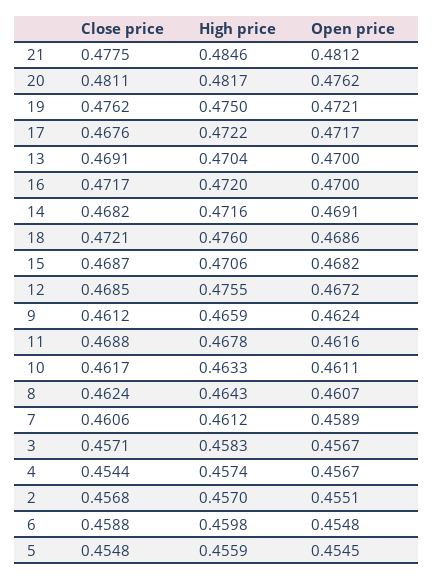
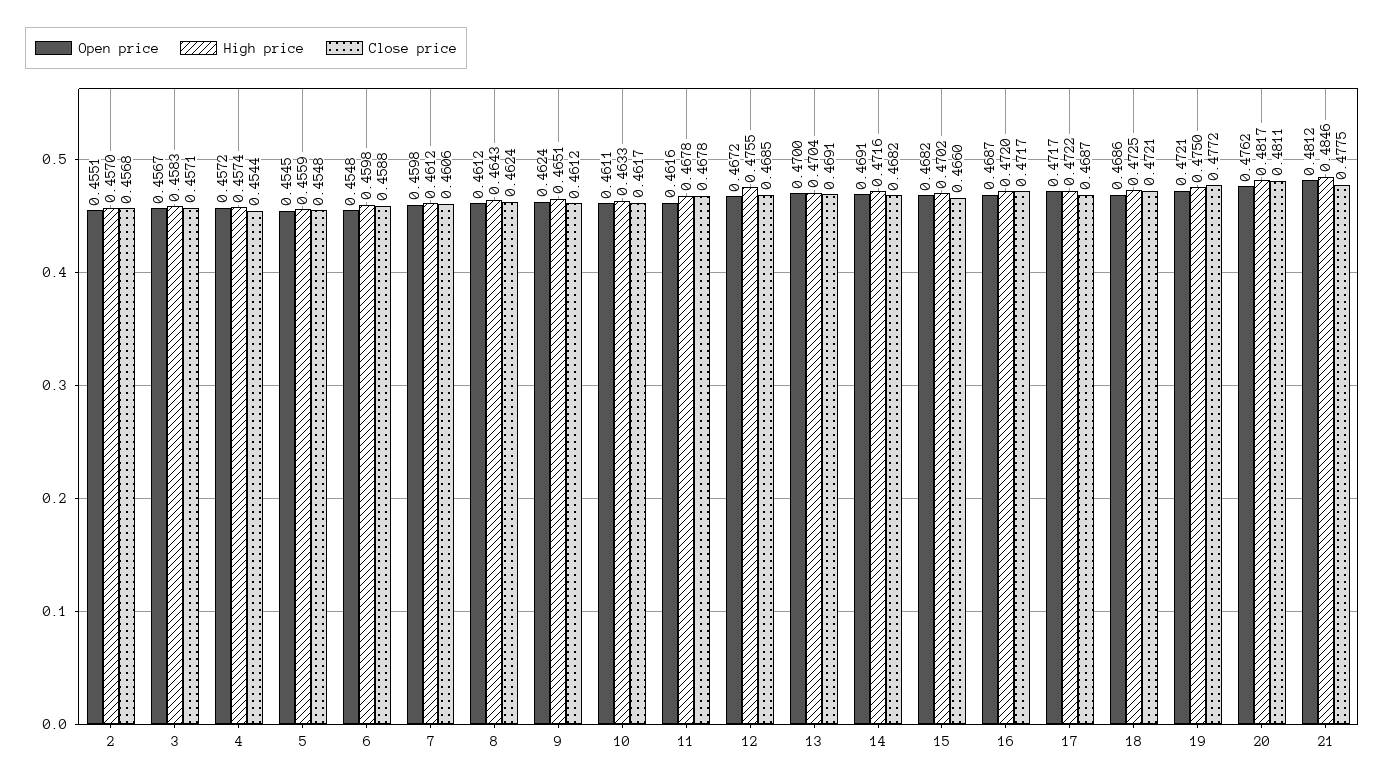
  {
    "Close price": {
      "21": 0.4775,
      "20": 0.4811,
-     "19": 0.4762,
+     "19": 0.4772,
-     "17": 0.4676,
+     "17": 0.4687,
      "13": 0.4691,
      "16": 0.4717,
      "14": 0.4682,
      "18": 0.4721,
-     "15": 0.4687,
+     "15": 0.466,
      "12": 0.4685,
      "9": 0.4612,
-     "11": 0.4688,
+     "11": 0.4678,
      "10": 0.4617,
      "8": 0.4624,
      "7": 0.4606,
      "3": 0.4571,
      "4": 0.4544,
      "2": 0.4568,
      "6": 0.4588,
      "5": 0.4548
    },
    "High price": {
      "21": 0.4846,
      "20": 0.4817,
      "19": 0.475,
      "17": 0.4722,
      "13": 0.4704,
      "16": 0.472,
      "14": 0.4716,
-     "18": 0.476,
+     "18": 0.4725,
-     "15": 0.4706,
+     "15": 0.4702,
      "12": 0.4755,
-     "9": 0.4659,
+     "9": 0.4651,
      "11": 0.4678,
      "10": 0.4633,
      "8": 0.4643,
      "7": 0.4612,
      "3": 0.4583,
      "4": 0.4574,
      "2": 0.457,
      "6": 0.4598,
      "5": 0.4559
    },
    "Open price": {
      "21": 0.4812,
      "20": 0.4762,
      "19": 0.4721,
      "17": 0.4717,
      "13": 0.47,
-     "16": 0.47,
+     "16": 0.4687,
      "14": 0.4691,
      "18": 0.4686,
      "15": 0.4682,
      "12": 0.4672,
      "9": 0.4624,
      "11": 0.4616,
      "10": 0.4611,
-     "8": 0.4607,
+     "8": 0.4612,
-     "7": 0.4589,
+     "7": 0.4598,
      "3": 0.4567,
-     "4": 0.4567,
+     "4": 0.4572,
      "2": 0.4551,
      "6": 0.4548,
      "5": 0.4545
    }
  }

